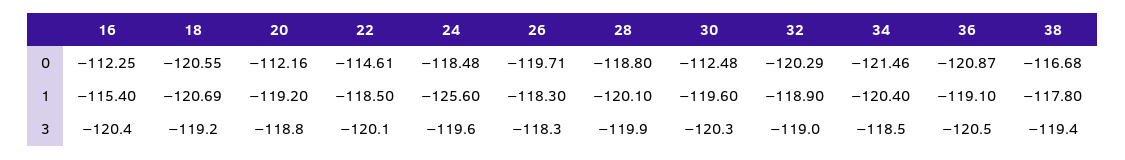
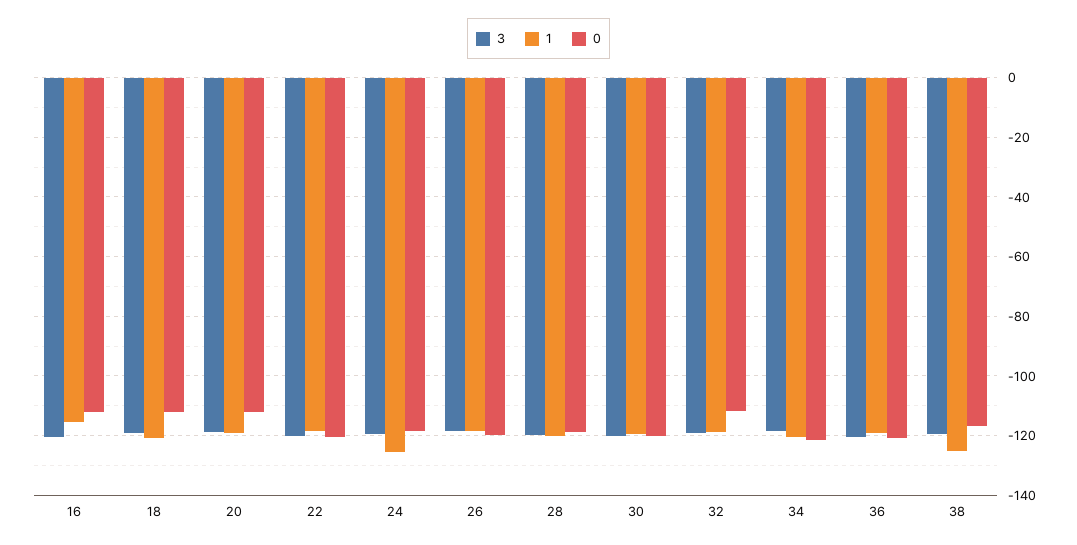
  {
    "0": {
      "16": -112.25,
-     "18": -120.55,
+     "18": -112.5,
      "20": -112.16,
-     "22": -114.61,
+     "22": -120,
      "24": -118.48,
      "26": -119.71,
      "28": -118.8,
-     "30": -112.48,
+     "30": -120,
-     "32": -120.29,
+     "32": -112.5,
      "34": -121.46,
      "36": -120.87,
      "38": -116.68
    },
    "1": {
      "16": -115.4,
      "18": -120.69,
      "20": -119.2,
      "22": -118.5,
      "24": -125.6,
      "26": -118.3,
      "28": -120.1,
      "30": -119.6,
      "32": -118.9,
      "34": -120.4,
      "36": -119.1,
-     "38": -117.8
+     "38": -125
    },
    "3": {
      "16": -120.4,
      "18": -119.2,
      "20": -118.8,
      "22": -120.1,
      "24": -119.6,
      "26": -118.3,
      "28": -119.9,
      "30": -120.3,
      "32": -119,
      "34": -118.5,
      "36": -120.5,
      "38": -119.4
    }
  }

